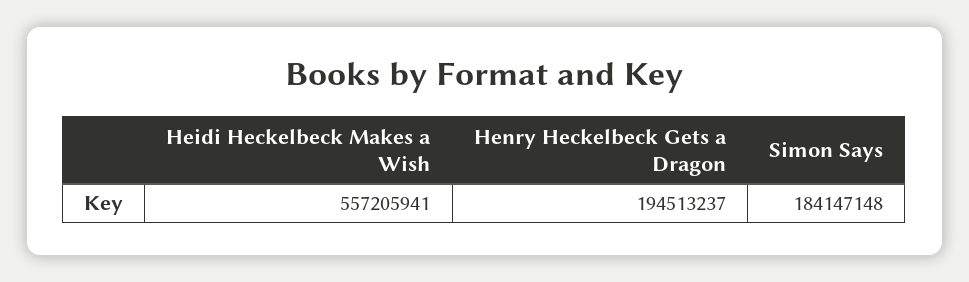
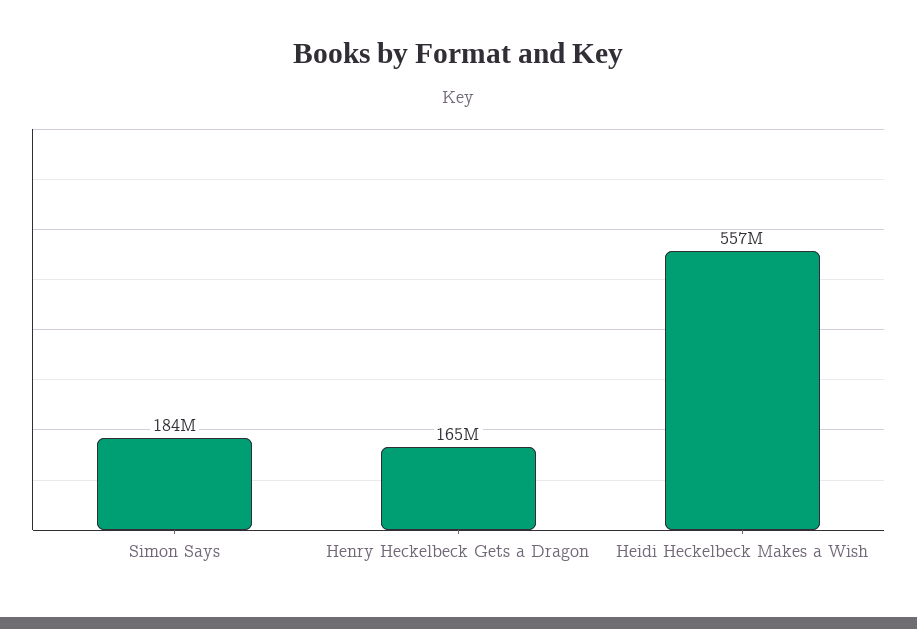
  {
    "Heidi Heckelbeck Makes a Wish": 557205941,
-   "Henry Heckelbeck Gets a Dragon": 194513237,
+   "Henry Heckelbeck Gets a Dragon": 165000000,
    "Simon Says": 184147148
  }

